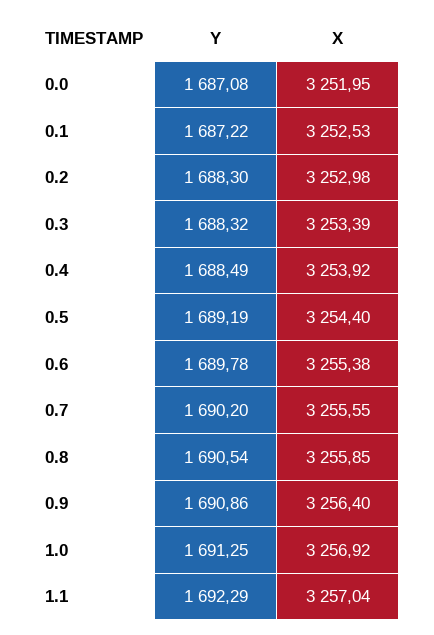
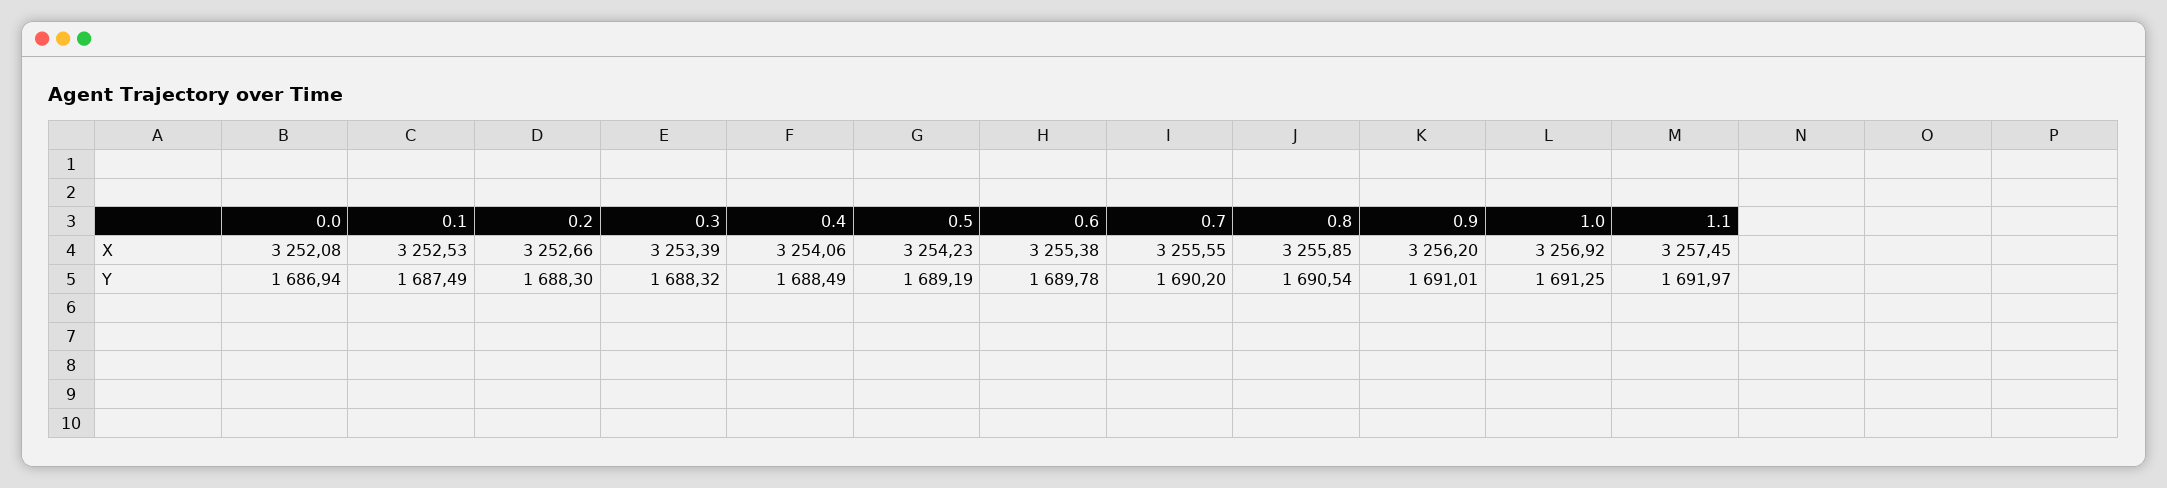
  {
    "Y": {
-     "0.0": 1687.08,
+     "0.0": 1686.94,
-     "0.1": 1687.22,
+     "0.1": 1687.49,
      "0.2": 1688.3,
      "0.3": 1688.32,
      "0.4": 1688.49,
      "0.5": 1689.19,
      "0.6": 1689.78,
      "0.7": 1690.2,
      "0.8": 1690.54,
-     "0.9": 1690.86,
+     "0.9": 1691.01,
      "1.0": 1691.25,
-     "1.1": 1692.29
+     "1.1": 1691.97
    },
    "X": {
-     "0.0": 3251.95,
+     "0.0": 3252.08,
      "0.1": 3252.53,
-     "0.2": 3252.98,
+     "0.2": 3252.66,
      "0.3": 3253.39,
-     "0.4": 3253.92,
+     "0.4": 3254.06,
-     "0.5": 3254.4,
+     "0.5": 3254.23,
      "0.6": 3255.38,
      "0.7": 3255.55,
      "0.8": 3255.85,
-     "0.9": 3256.4,
+     "0.9": 3256.2,
      "1.0": 3256.92,
-     "1.1": 3257.04
+     "1.1": 3257.45
    }
  }

